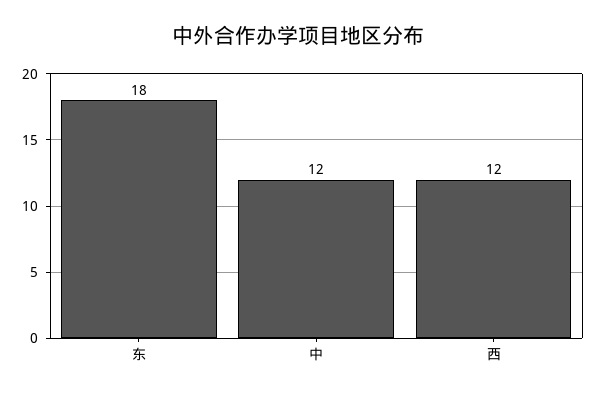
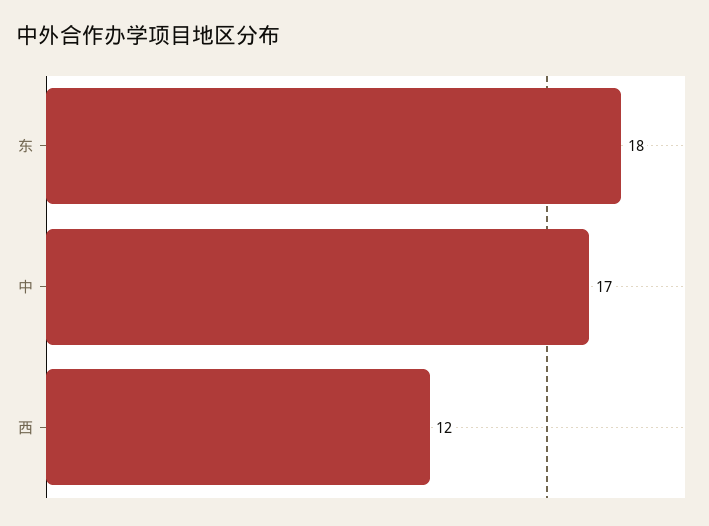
  {
    "东": 18,
-   "中": 12,
+   "中": 17,
    "西": 12
  }

